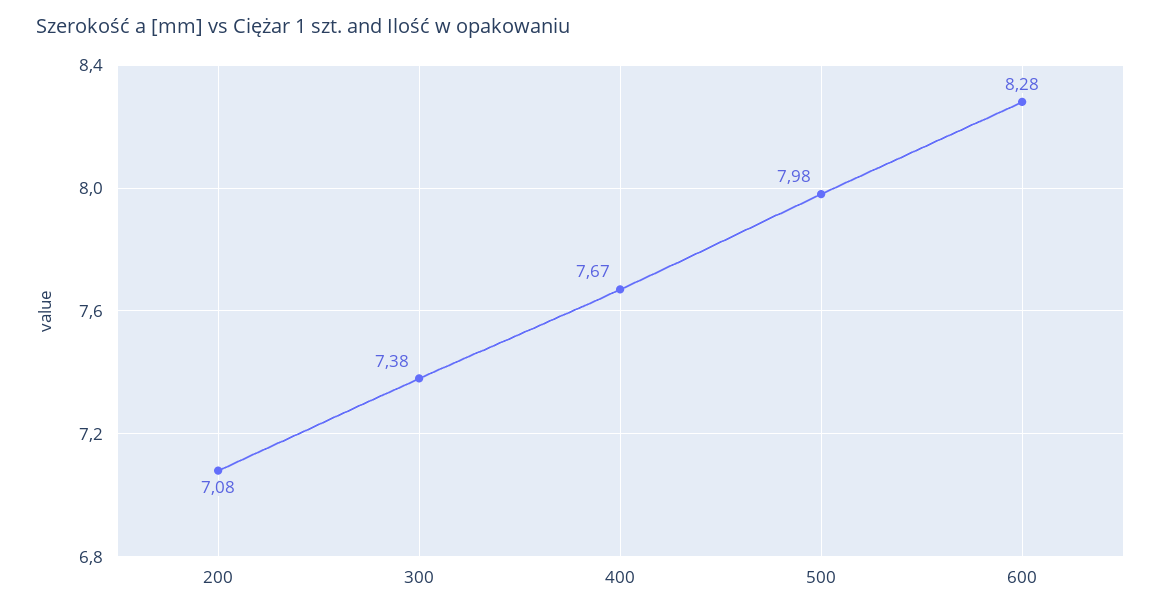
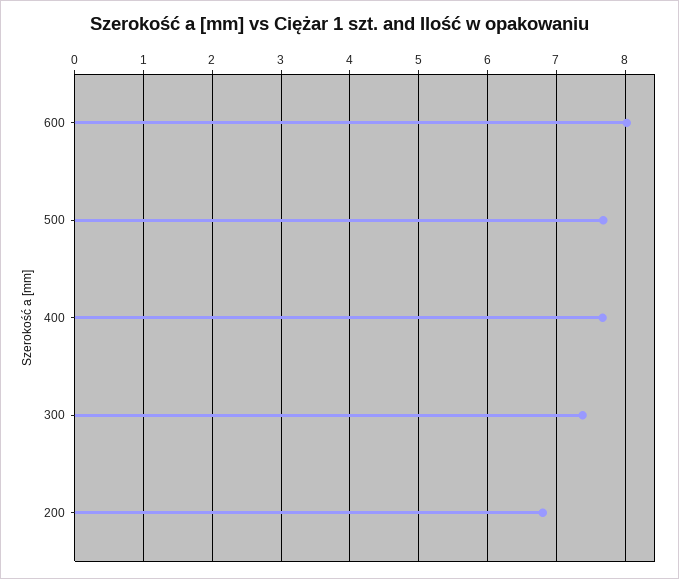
  {
-   "200": 7.08,
+   "200": 6.8,
    "300": 7.38,
    "400": 7.67,
-   "500": 7.98,
+   "500": 7.7,
-   "600": 8.28
+   "600": 8
  }

